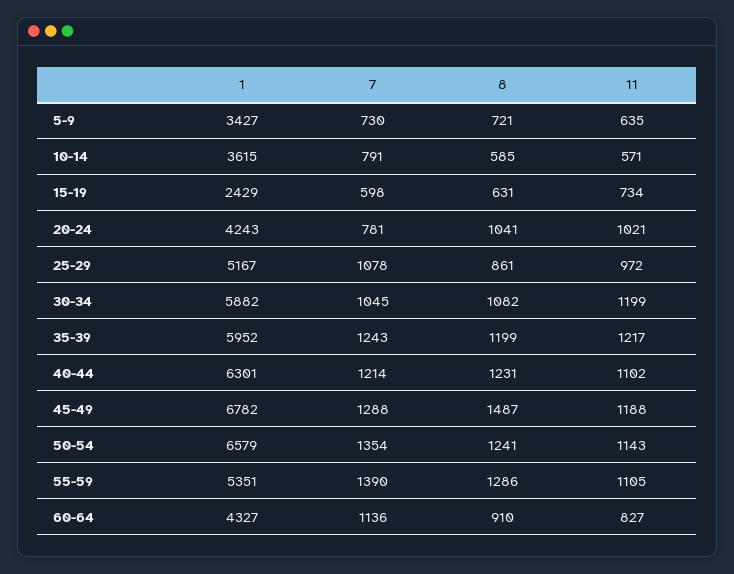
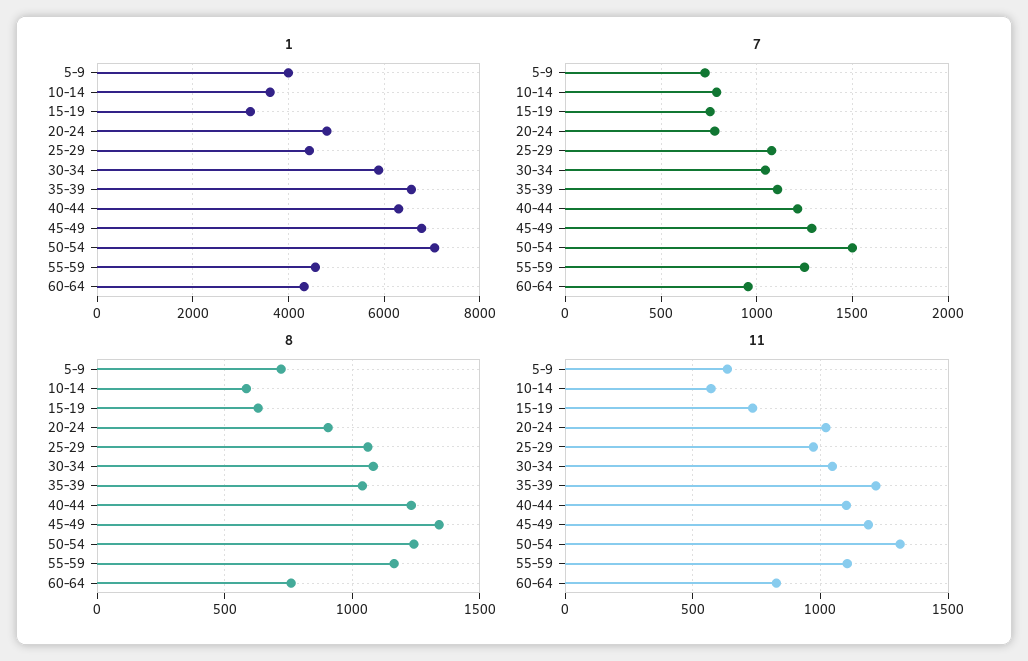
  {
    "1": {
-     "5-9": 3427,
+     "5-9": 4000,
      "10-14": 3615,
-     "15-19": 2429,
+     "15-19": 3200,
-     "20-24": 4243,
+     "20-24": 4800,
-     "25-29": 5167,
+     "25-29": 4400,
      "30-34": 5882,
-     "35-39": 5952,
+     "35-39": 6600,
      "40-44": 6301,
      "45-49": 6782,
-     "50-54": 6579,
+     "50-54": 7000,
-     "55-59": 5351,
+     "55-59": 4600,
      "60-64": 4327
    },
    "7": {
      "5-9": 730,
      "10-14": 791,
-     "15-19": 598,
+     "15-19": 750,
      "20-24": 781,
      "25-29": 1078,
      "30-34": 1045,
-     "35-39": 1243,
+     "35-39": 1100,
      "40-44": 1214,
      "45-49": 1288,
-     "50-54": 1354,
+     "50-54": 1500,
-     "55-59": 1390,
+     "55-59": 1250,
-     "60-64": 1136
+     "60-64": 950
    },
    "8": {
      "5-9": 721,
      "10-14": 585,
      "15-19": 631,
-     "20-24": 1041,
+     "20-24": 900,
-     "25-29": 861,
+     "25-29": 1050,
      "30-34": 1082,
-     "35-39": 1199,
+     "35-39": 1050,
      "40-44": 1231,
-     "45-49": 1487,
+     "45-49": 1350,
      "50-54": 1241,
-     "55-59": 1286,
+     "55-59": 1150,
-     "60-64": 910
+     "60-64": 750
    },
    "11": {
      "5-9": 635,
      "10-14": 571,
      "15-19": 734,
      "20-24": 1021,
      "25-29": 972,
-     "30-34": 1199,
+     "30-34": 1050,
      "35-39": 1217,
      "40-44": 1102,
      "45-49": 1188,
-     "50-54": 1143,
+     "50-54": 1300,
      "55-59": 1105,
      "60-64": 827
    }
  }

